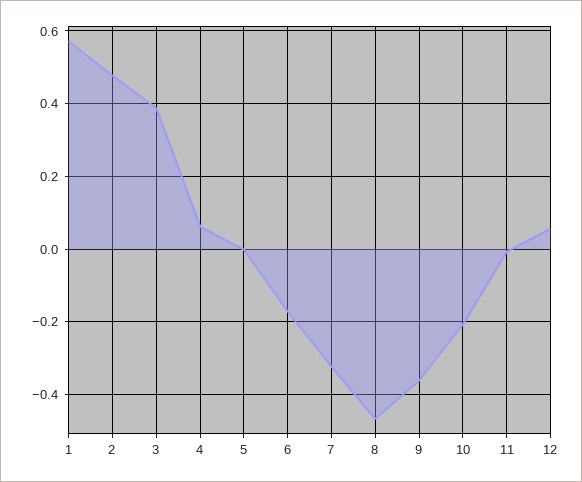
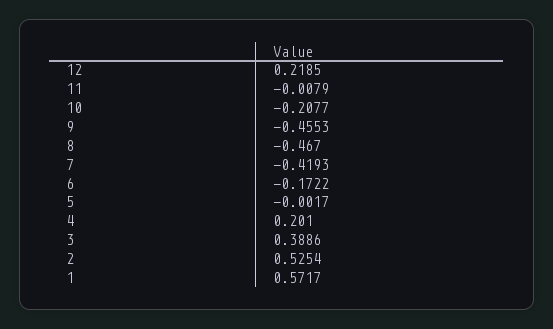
  {
    "1": 0.5717,
-   "2": 0.48,
+   "2": 0.5254,
    "3": 0.3886,
-   "4": 0.06,
+   "4": 0.201,
    "5": -0.0017,
    "6": -0.1722,
-   "7": -0.32,
+   "7": -0.4193,
    "8": -0.467,
-   "9": -0.36,
+   "9": -0.4553,
    "10": -0.2077,
    "11": -0.0079,
-   "12": 0.06
+   "12": 0.2185
  }

